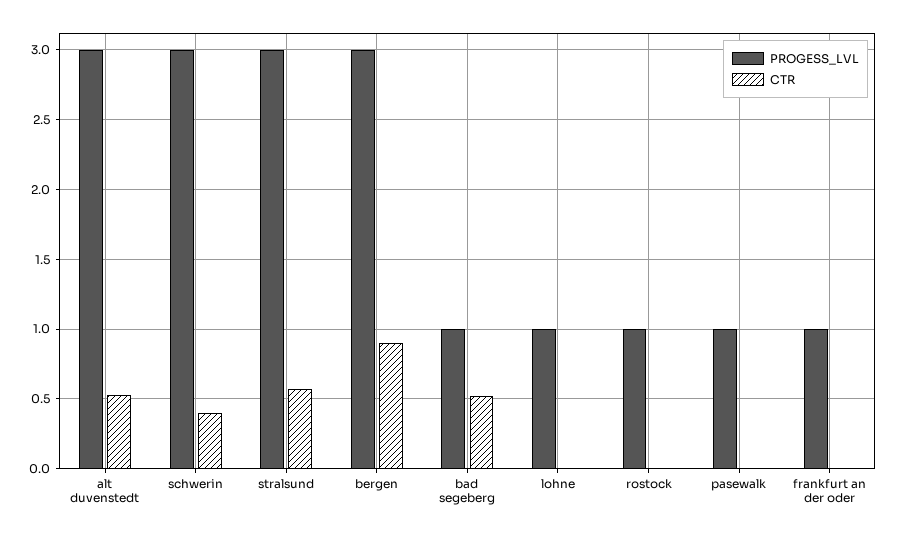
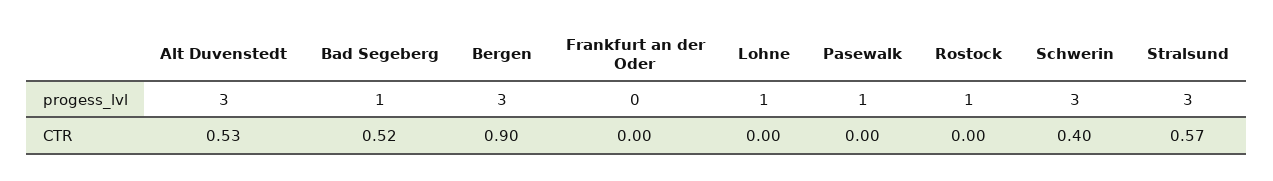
  {
    "PROGESS_LVL": {
      "alt duvenstedt": 3,
      "schwerin": 3,
      "stralsund": 3,
      "bergen": 3,
      "bad segeberg": 1,
      "lohne": 1,
      "rostock": 1,
      "pasewalk": 1,
-     "frankfurt an der oder": 1
+     "frankfurt an der oder": 0
    },
    "CTR": {
      "alt duvenstedt": 0.53,
      "schwerin": 0.4,
      "stralsund": 0.57,
      "bergen": 0.9,
      "bad segeberg": 0.52,
      "lohne": 0,
      "rostock": 0,
      "pasewalk": 0,
      "frankfurt an der oder": 0
    }
  }

